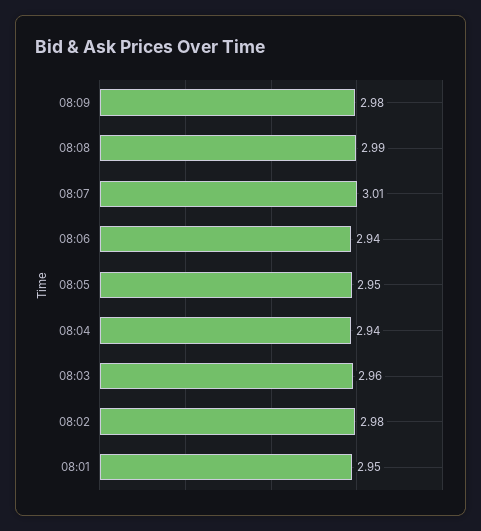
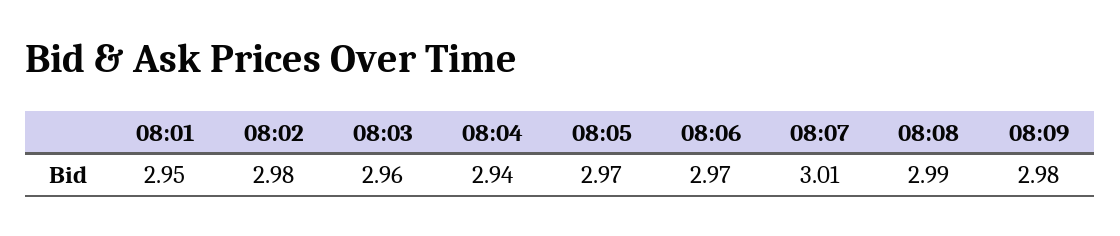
  {
    "08:09": 2.98,
    "08:08": 2.99,
    "08:07": 3.01,
-   "08:06": 2.94,
+   "08:06": 2.97,
-   "08:05": 2.95,
+   "08:05": 2.97,
    "08:04": 2.94,
    "08:03": 2.96,
    "08:02": 2.98,
    "08:01": 2.95
  }

